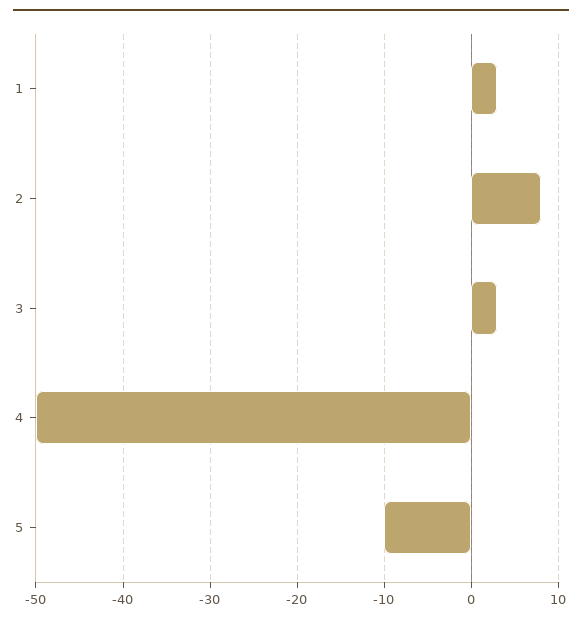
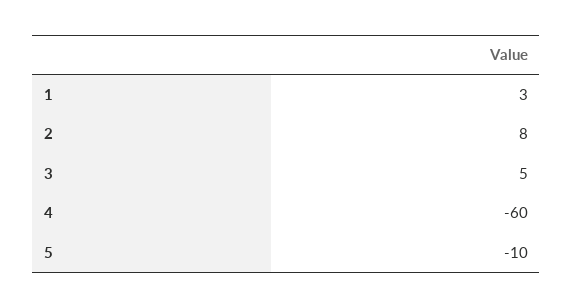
  {
    "1": 3,
    "2": 8,
-   "3": 3,
+   "3": 5,
-   "4": -50,
+   "4": -60,
    "5": -10
  }

